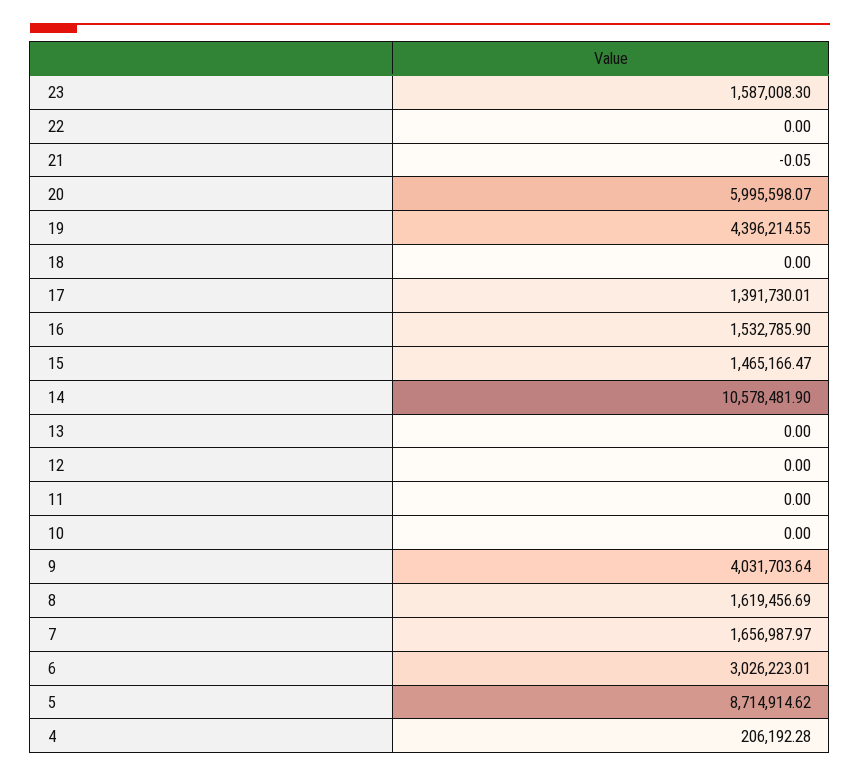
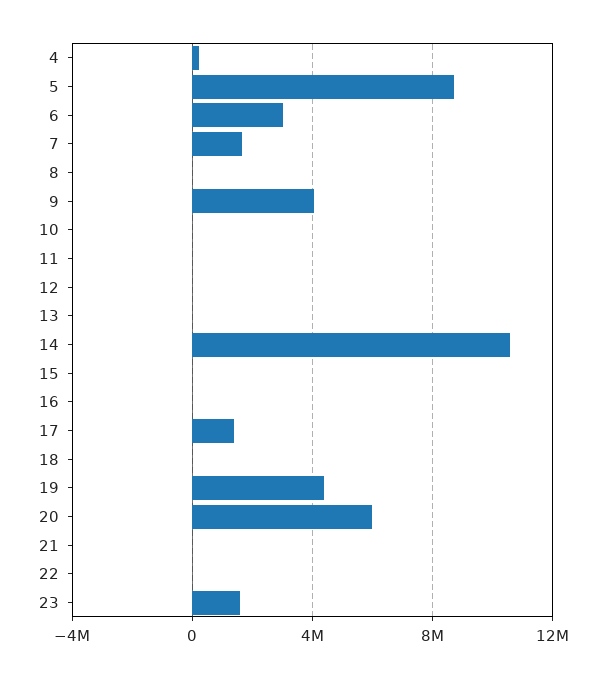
  {
    "23": 1587008.3,
    "22": 0,
    "21": -0.05,
    "20": 5995598.07,
    "19": 4396214.55,
    "18": 0,
    "17": 1391730.01,
-   "16": 1532785.9,
+   "16": 0,
-   "15": 1465166.47,
+   "15": 0,
    "14": 10578481.9,
    "13": 0,
    "12": 0,
    "11": 0,
    "10": 0,
    "9": 4031703.64,
-   "8": 1619456.69,
+   "8": 0,
    "7": 1656987.97,
    "6": 3026223.01,
    "5": 8714914.62,
    "4": 206192.28
  }

